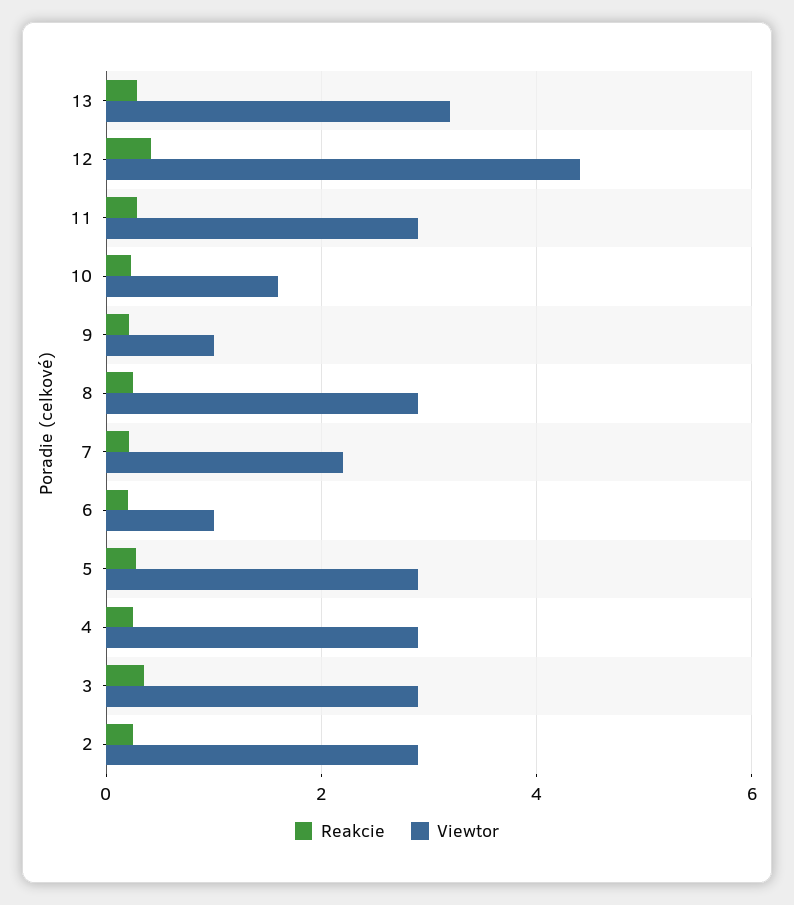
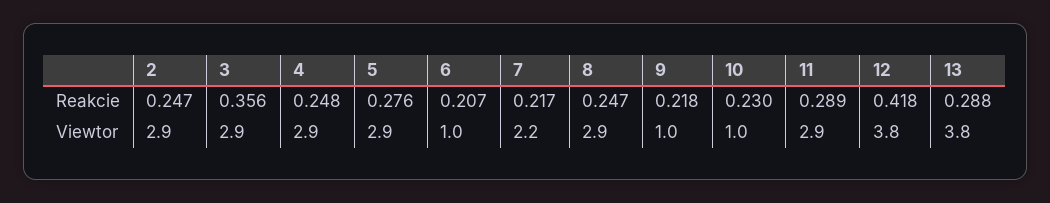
  {
    "Reakcie": {
      "13": 0.288,
      "12": 0.418,
      "11": 0.289,
      "10": 0.23,
      "9": 0.218,
      "8": 0.247,
      "7": 0.217,
      "6": 0.207,
      "5": 0.276,
      "4": 0.248,
      "3": 0.356,
      "2": 0.247
    },
    "Viewtor": {
-     "13": 3.2,
+     "13": 3.8,
-     "12": 4.4,
+     "12": 3.8,
      "11": 2.9,
-     "10": 1.6,
+     "10": 1,
      "9": 1,
      "8": 2.9,
      "7": 2.2,
      "6": 1,
      "5": 2.9,
      "4": 2.9,
      "3": 2.9,
      "2": 2.9
    }
  }

